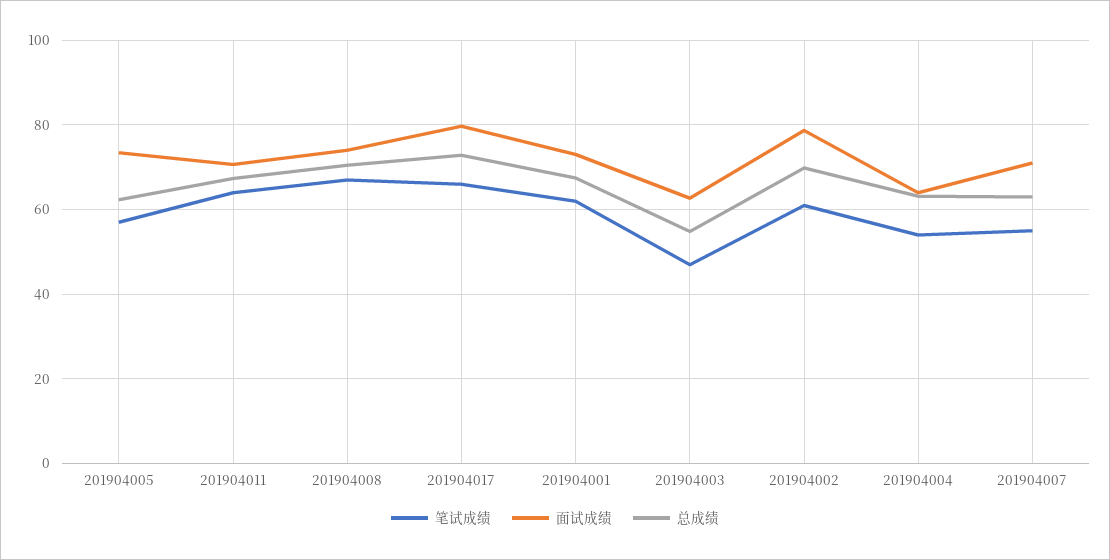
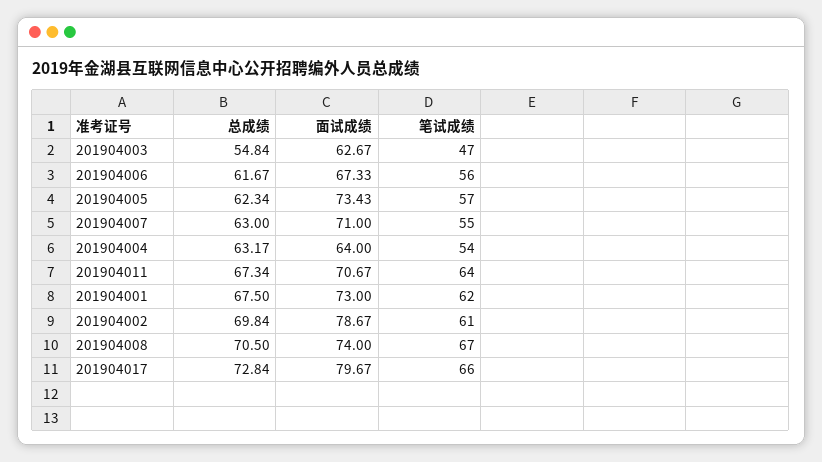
  {
    "笔试成绩": {
      "201904005": 57,
      "201904011": 64,
      "201904008": 67,
      "201904017": 66,
      "201904001": 62,
      "201904003": 47,
      "201904002": 61,
      "201904004": 54,
-     "201904007": 55
+     "201904007": 55,
+     "201904006": 56
    },
    "面试成绩": {
      "201904005": 73.43,
      "201904011": 70.67,
      "201904008": 74,
      "201904017": 79.67,
      "201904001": 73,
      "201904003": 62.67,
      "201904002": 78.67,
      "201904004": 64,
-     "201904007": 71
+     "201904007": 71,
+     "201904006": 67.33
    },
    "总成绩": {
      "201904005": 62.34,
      "201904011": 67.34,
      "201904008": 70.5,
      "201904017": 72.84,
      "201904001": 67.5,
      "201904003": 54.84,
      "201904002": 69.84,
      "201904004": 63.17,
-     "201904007": 63
+     "201904007": 63,
+     "201904006": 61.67
    }
  }

